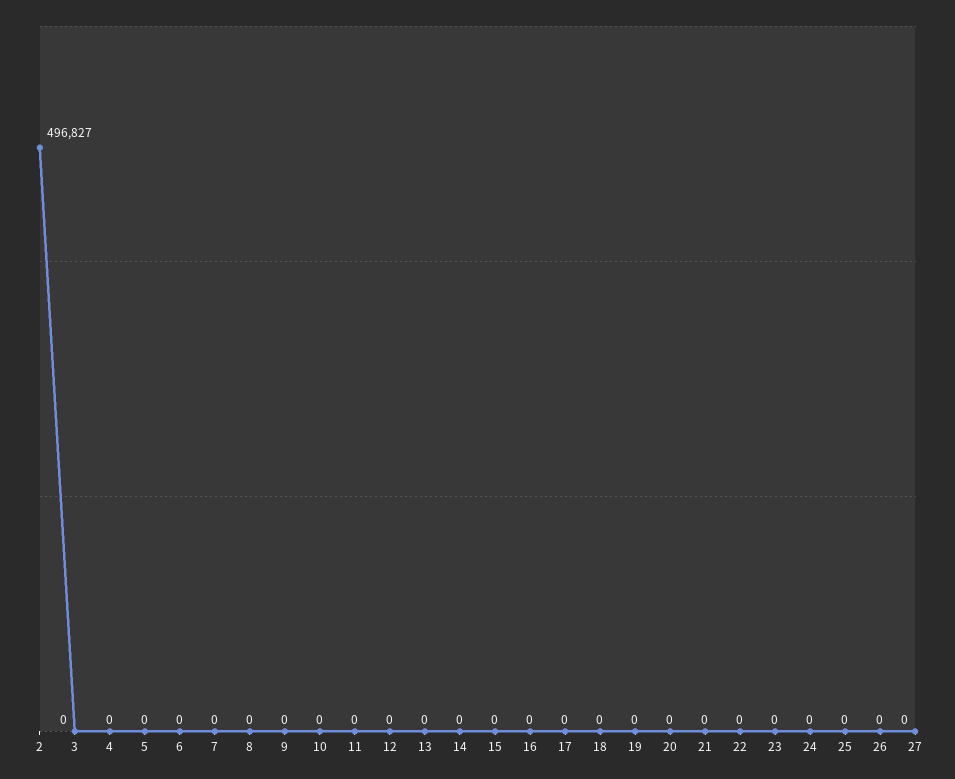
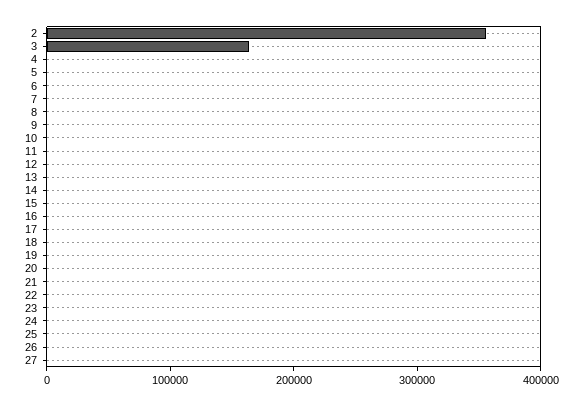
  {
-   "2": 496827,
+   "2": 360000,
-   "3": 0,
+   "3": 160000,
    "4": 0,
    "5": 0,
    "6": 0,
    "7": 0,
    "8": 0,
    "9": 0,
    "10": 0,
    "11": 0,
    "12": 0,
    "13": 0,
    "14": 0,
    "15": 0,
    "16": 0,
    "17": 0,
    "18": 0,
    "19": 0,
    "20": 0,
    "21": 0,
    "22": 0,
    "23": 0,
    "24": 0,
    "25": 0,
    "26": 0,
    "27": 0
  }

